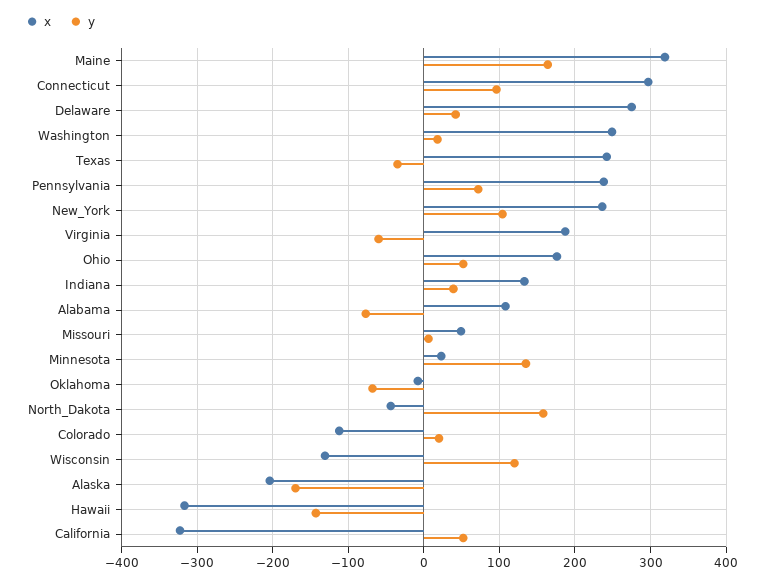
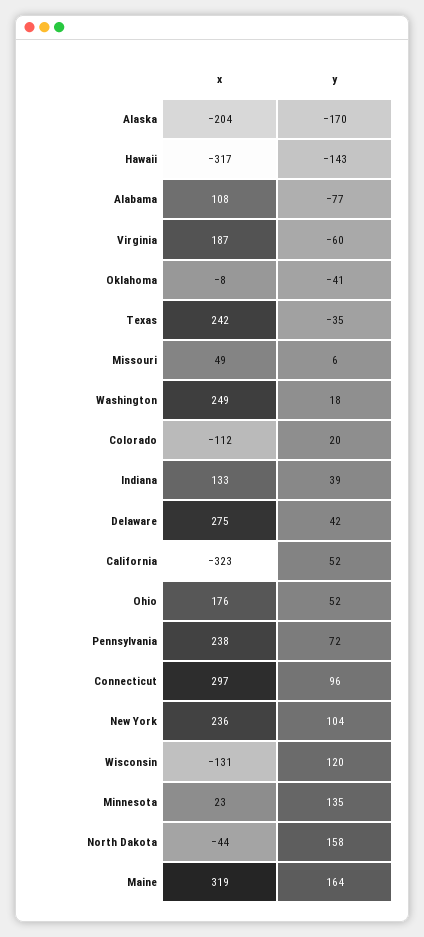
  {
    "x": {
      "Maine": 319,
      "Connecticut": 297,
      "Delaware": 275,
      "Washington": 249,
      "Texas": 242,
      "Pennsylvania": 238,
      "New_York": 236,
      "Virginia": 187,
      "Ohio": 176,
      "Indiana": 133,
      "Alabama": 108,
      "Missouri": 49,
      "Minnesota": 23,
      "Oklahoma": -8,
      "North_Dakota": -44,
      "Colorado": -112,
      "Wisconsin": -131,
      "Alaska": -204,
      "Hawaii": -317,
      "California": -323
    },
    "y": {
      "Maine": 164,
      "Connecticut": 96,
      "Delaware": 42,
      "Washington": 18,
      "Texas": -35,
      "Pennsylvania": 72,
      "New_York": 104,
      "Virginia": -60,
      "Ohio": 52,
      "Indiana": 39,
      "Alabama": -77,
      "Missouri": 6,
      "Minnesota": 135,
-     "Oklahoma": -70,
+     "Oklahoma": -41,
      "North_Dakota": 158,
      "Colorado": 20,
      "Wisconsin": 120,
      "Alaska": -170,
      "Hawaii": -143,
      "California": 52
    }
  }

